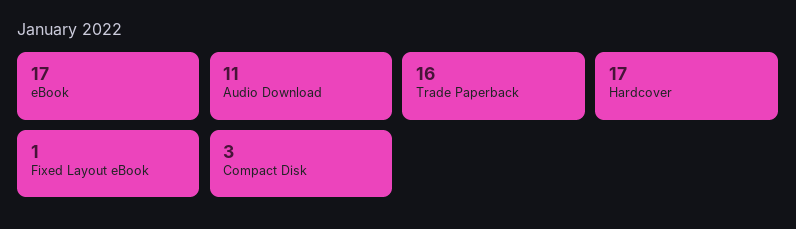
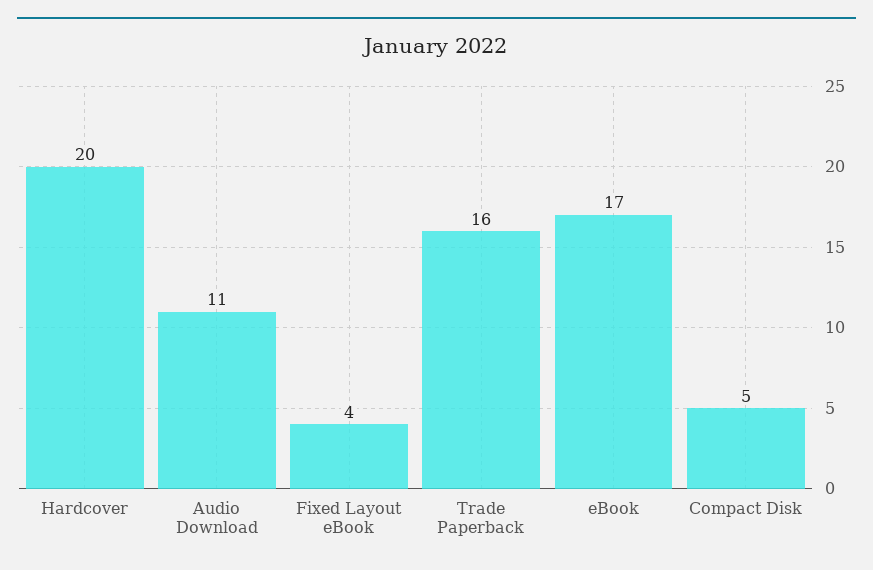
  {
    "eBook": 17,
    "Audio Download": 11,
    "Trade Paperback": 16,
-   "Hardcover": 17,
+   "Hardcover": 20,
-   "Fixed Layout eBook": 1,
+   "Fixed Layout eBook": 4,
-   "Compact Disk": 3
+   "Compact Disk": 5
  }

